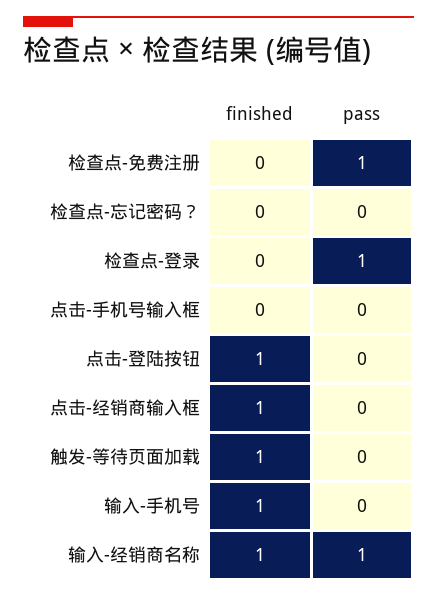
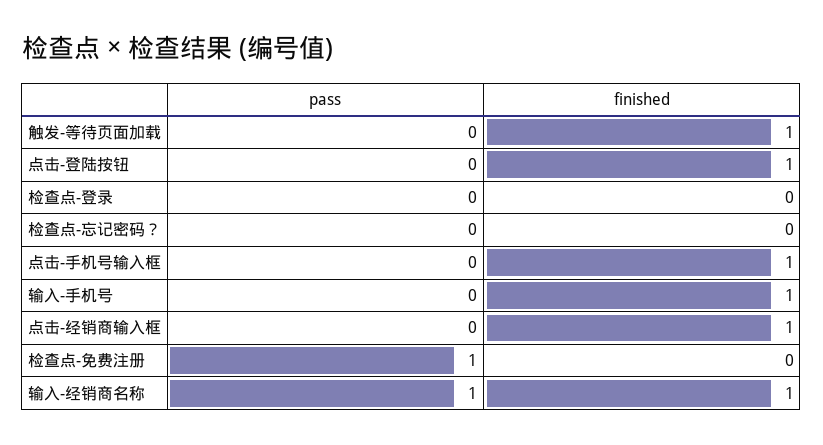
  {
    "finished": {
      "检查点-免费注册": 0,
      "检查点-忘记密码？": 0,
      "检查点-登录": 0,
-     "点击-手机号输入框": 0,
+     "点击-手机号输入框": 1,
      "点击-登陆按钮": 1,
      "点击-经销商输入框": 1,
      "触发-等待页面加载": 1,
      "输入-手机号": 1,
      "输入-经销商名称": 1
    },
    "pass": {
      "检查点-免费注册": 1,
      "检查点-忘记密码？": 0,
-     "检查点-登录": 1,
+     "检查点-登录": 0,
      "点击-手机号输入框": 0,
      "点击-登陆按钮": 0,
      "点击-经销商输入框": 0,
      "触发-等待页面加载": 0,
      "输入-手机号": 0,
      "输入-经销商名称": 1
    }
  }

